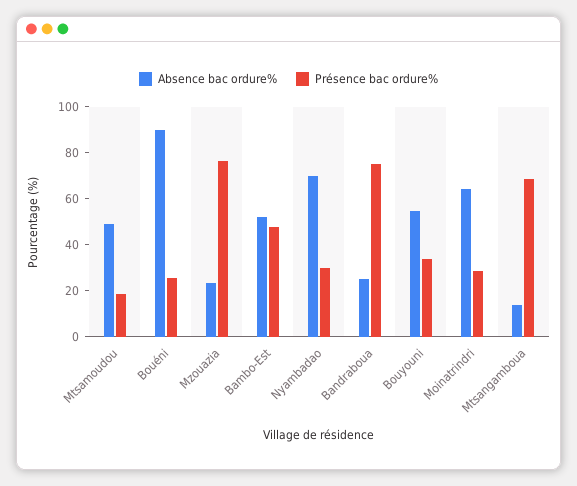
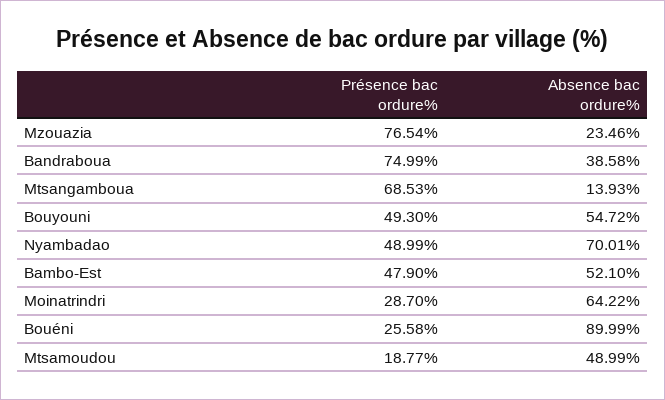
  {
    "Absence bac ordure%": {
      "Mtsamoudou": 48.99,
      "Bouéni": 89.99,
      "Mzouazia": 23.46,
      "Bambo-Est": 52.1,
      "Nyambadao": 70.01,
-     "Bandraboua": 25,
+     "Bandraboua": 38.58,
      "Bouyouni": 54.72,
      "Moinatrindri": 64.22,
      "Mtsangamboua": 13.93
    },
    "Présence bac ordure%": {
      "Mtsamoudou": 18.77,
      "Bouéni": 25.58,
      "Mzouazia": 76.54,
      "Bambo-Est": 47.9,
-     "Nyambadao": 30,
+     "Nyambadao": 48.99,
      "Bandraboua": 74.99,
-     "Bouyouni": 35,
+     "Bouyouni": 49.3,
      "Moinatrindri": 28.7,
      "Mtsangamboua": 68.53
    }
  }

